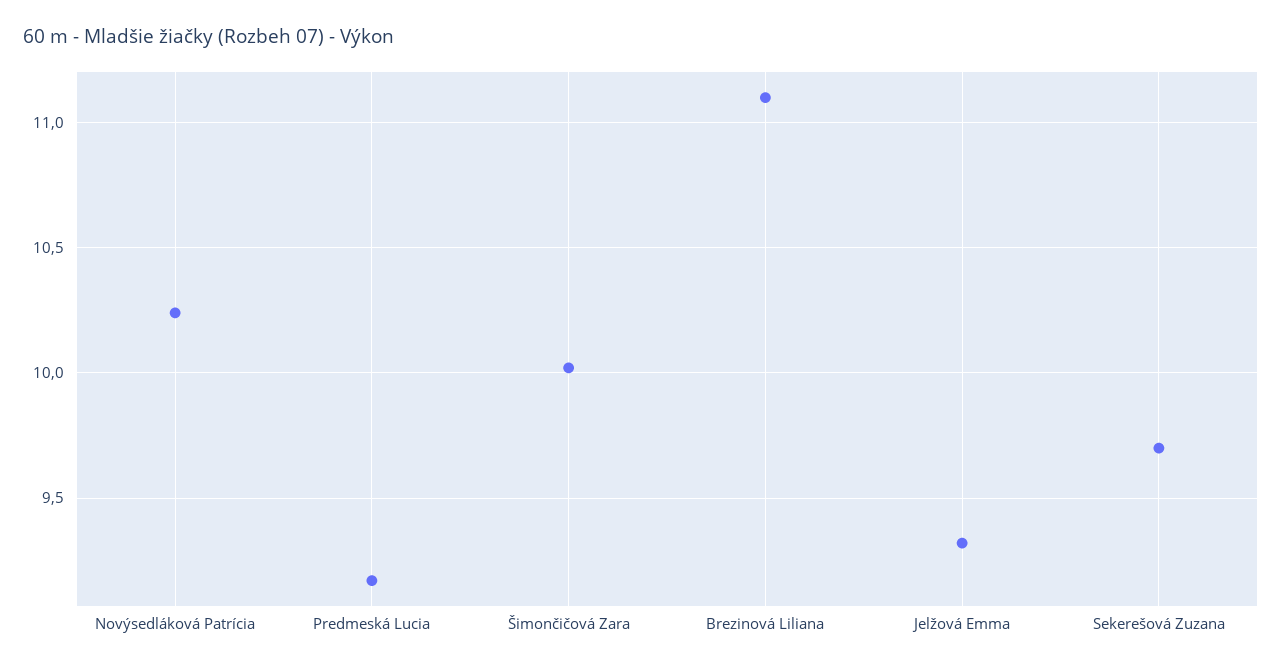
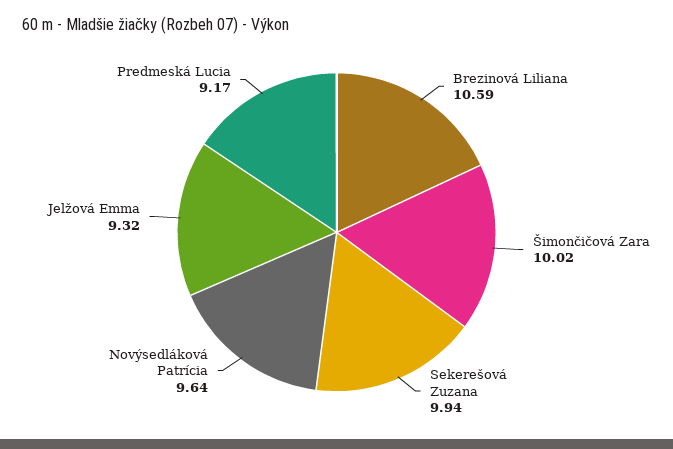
  {
-   "Novýsedláková Patrícia": 10.25,
+   "Novýsedláková Patrícia": 9.64,
    "Predmeská Lucia": 9.17,
    "Šimončičová Zara": 10.02,
-   "Brezinová Liliana": 11.1,
+   "Brezinová Liliana": 10.59,
    "Jelžová Emma": 9.32,
-   "Sekerešová Zuzana": 9.7
+   "Sekerešová Zuzana": 9.94
  }

